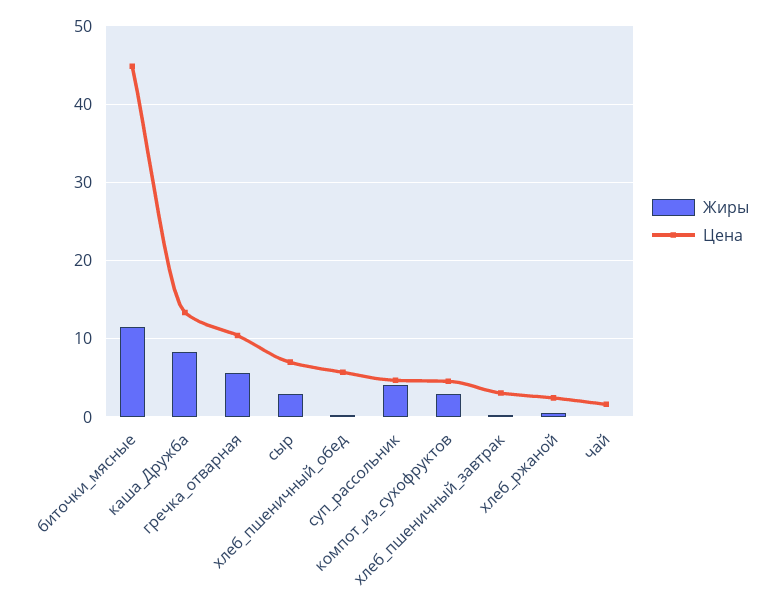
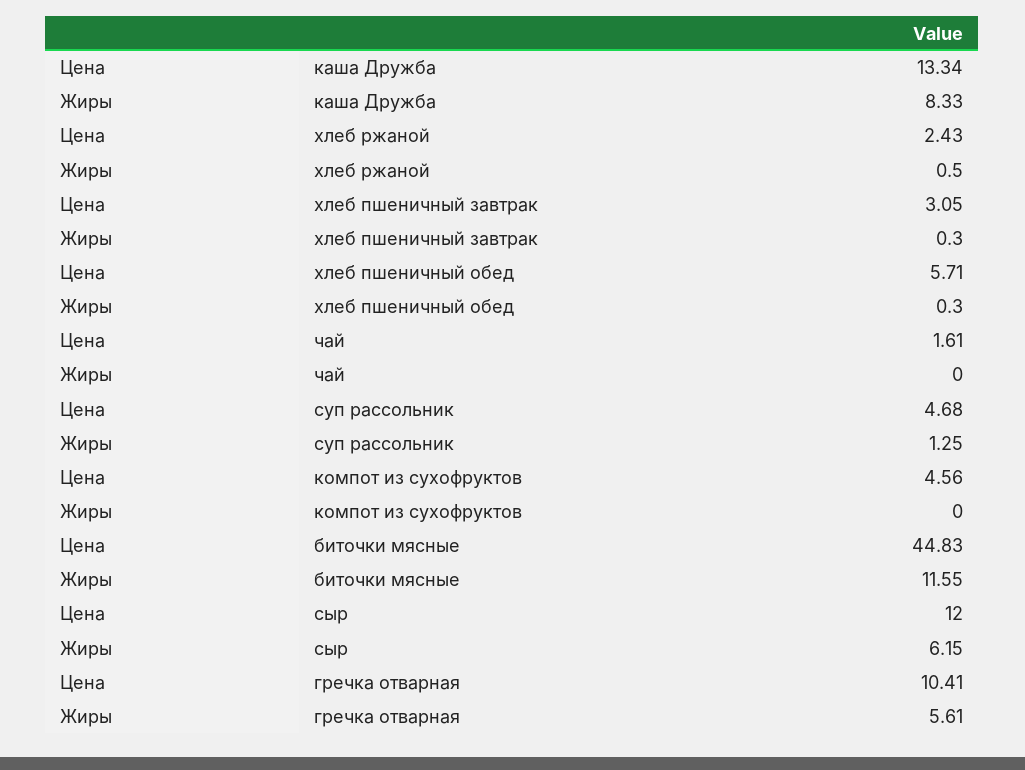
  {
    "Жиры": {
      "биточки_мясные": 11.55,
      "каша_Дружба": 8.33,
      "гречка_отварная": 5.61,
-     "сыр": 3,
+     "сыр": 6.15,
      "хлеб_пшеничный_обед": 0.3,
-     "суп_рассольник": 4,
+     "суп_рассольник": 1.25,
-     "компот_из_сухофруктов": 3,
+     "компот_из_сухофруктов": 0,
      "хлеб_пшеничный_завтрак": 0.3,
      "хлеб_ржаной": 0.5,
      "чай": 0
    },
    "Цена": {
      "биточки_мясные": 44.83,
      "каша_Дружба": 13.34,
      "гречка_отварная": 10.41,
-     "сыр": 7,
+     "сыр": 12,
      "хлеб_пшеничный_обед": 5.71,
      "суп_рассольник": 4.68,
      "компот_из_сухофруктов": 4.56,
      "хлеб_пшеничный_завтрак": 3.05,
      "хлеб_ржаной": 2.43,
      "чай": 1.61
    }
  }

